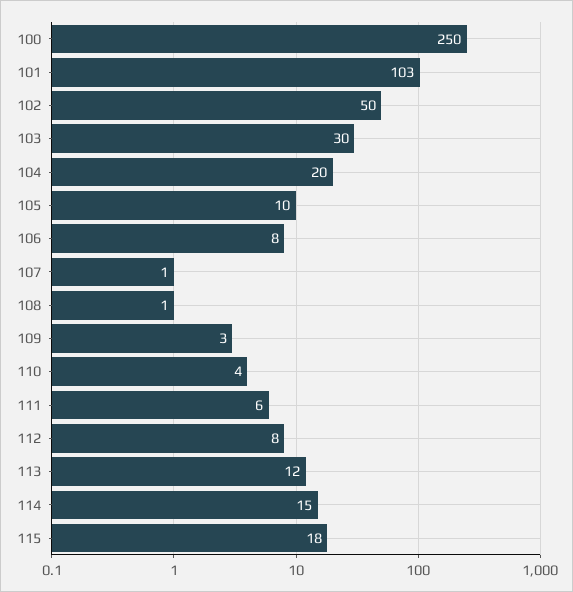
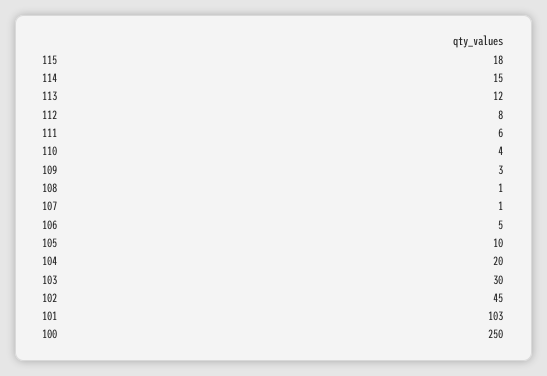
  {
    "100": 250,
    "101": 103,
-   "102": 50,
+   "102": 45,
    "103": 30,
    "104": 20,
    "105": 10,
-   "106": 8,
+   "106": 5,
    "107": 1,
    "108": 1,
    "109": 3,
    "110": 4,
    "111": 6,
    "112": 8,
    "113": 12,
    "114": 15,
    "115": 18
  }

